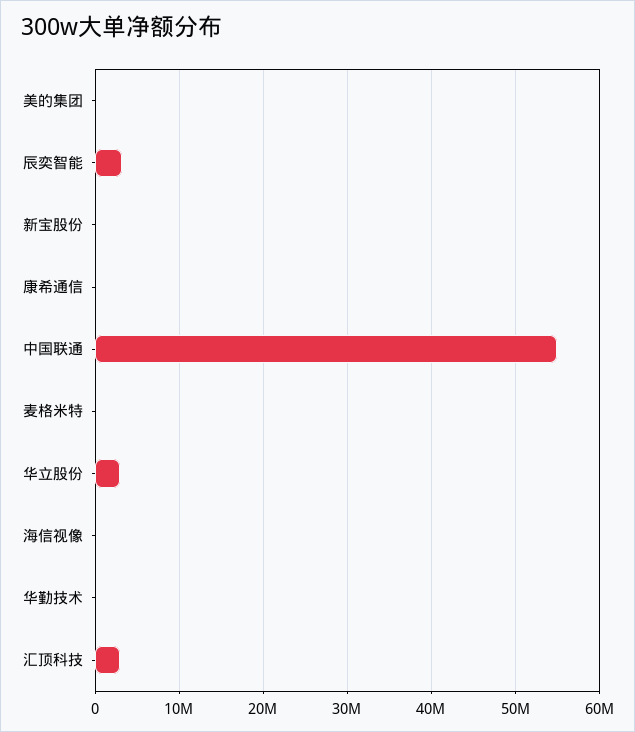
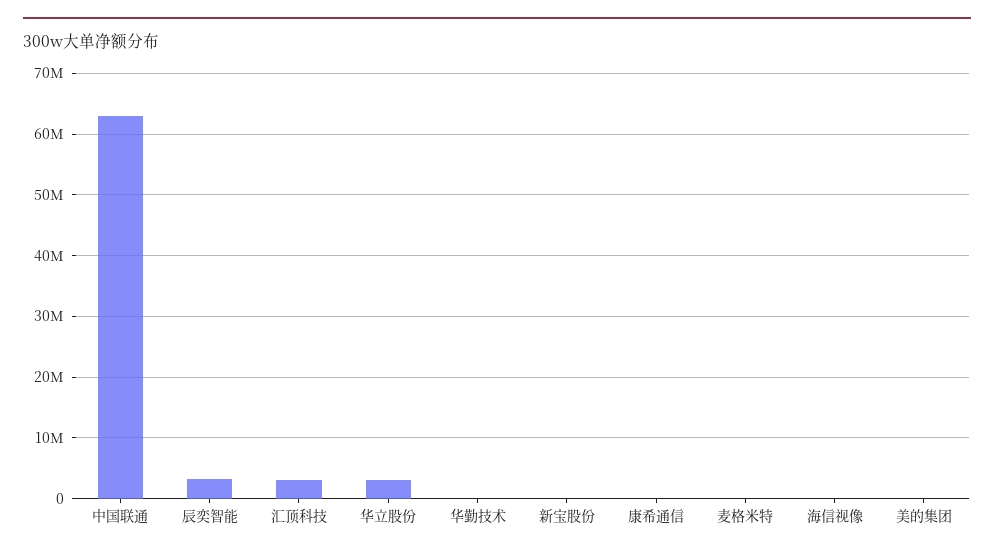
  {
    "美的集团": 0,
    "辰奕智能": 3000000,
    "新宝股份": 0,
    "康希通信": 0,
-   "中国联通": 55000000,
+   "中国联通": 63000000,
    "麦格米特": 0,
    "华立股份": 3000000,
    "海信视像": 0,
    "华勤技术": 0,
    "汇顶科技": 3000000
  }

